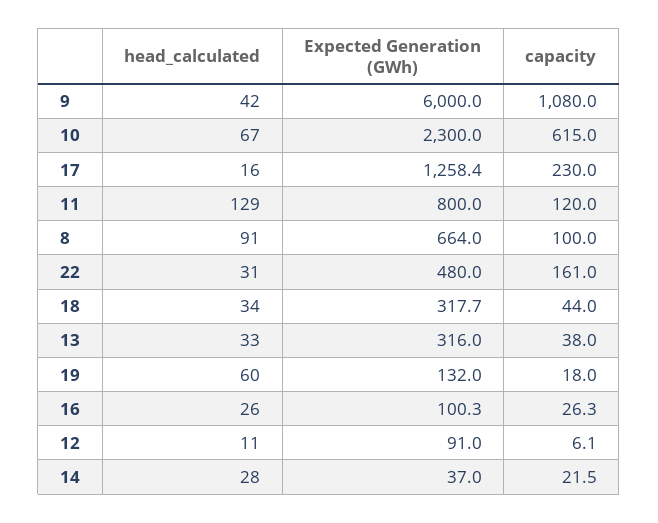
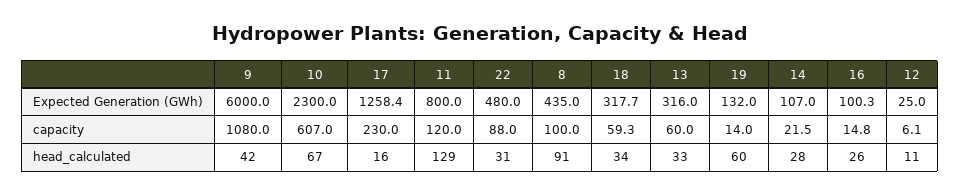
  {
    "head_calculated": {
      "9": 42,
      "10": 67,
      "17": 16,
      "11": 129,
      "8": 91,
      "22": 31,
      "18": 34,
      "13": 33,
      "19": 60,
      "16": 26,
      "12": 11,
      "14": 28
    },
    "Expected Generation (GWh)": {
      "9": 6000,
      "10": 2300,
      "17": 1258.4,
      "11": 800,
-     "8": 664,
+     "8": 435,
      "22": 480,
      "18": 317.7,
      "13": 316,
      "19": 132,
      "16": 100.3,
-     "12": 91,
+     "12": 25,
-     "14": 37
+     "14": 107
    },
    "capacity": {
      "9": 1080,
-     "10": 615,
+     "10": 607,
      "17": 230,
      "11": 120,
      "8": 100,
-     "22": 161,
+     "22": 88,
-     "18": 44,
+     "18": 59.3,
-     "13": 38,
+     "13": 60,
-     "19": 18,
+     "19": 14,
-     "16": 26.3,
+     "16": 14.8,
      "12": 6.1,
      "14": 21.5
    }
  }

